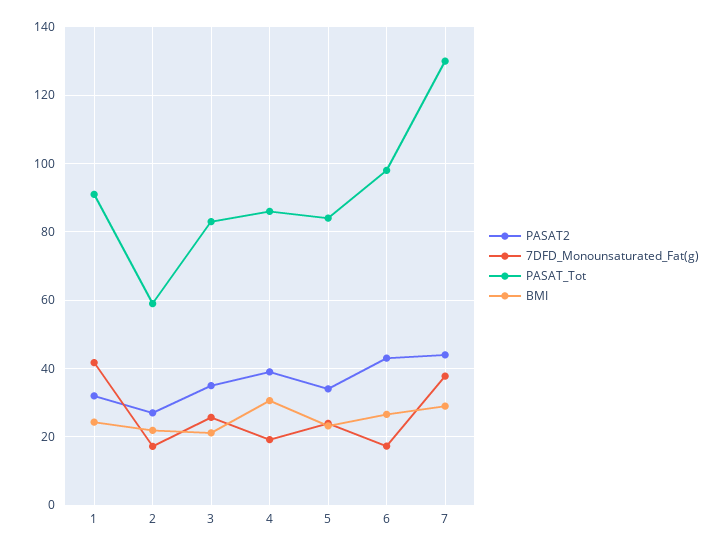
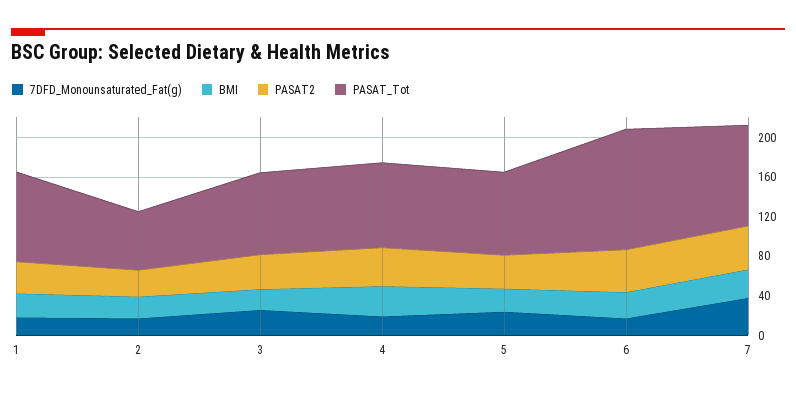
  {
    "PASAT2": {
      "1": 32,
      "2": 28,
      "3": 36,
      "4": 40,
      "5": 34,
      "6": 44,
      "7": 44
    },
    "7DFD_Monounsaturated_Fat(g)": {
-     "1": 42,
+     "1": 20,
      "2": 18,
      "3": 26,
      "4": 20,
      "5": 24,
      "6": 18,
      "7": 38
    },
    "PASAT_Tot": {
      "1": 92,
      "2": 60,
      "3": 84,
      "4": 86,
      "5": 84,
-     "6": 98,
+     "6": 120,
-     "7": 130
+     "7": 100
    },
    "BMI": {
      "1": 24,
      "2": 22,
      "3": 22,
      "4": 30,
      "5": 24,
      "6": 26,
      "7": 30
    }
  }

